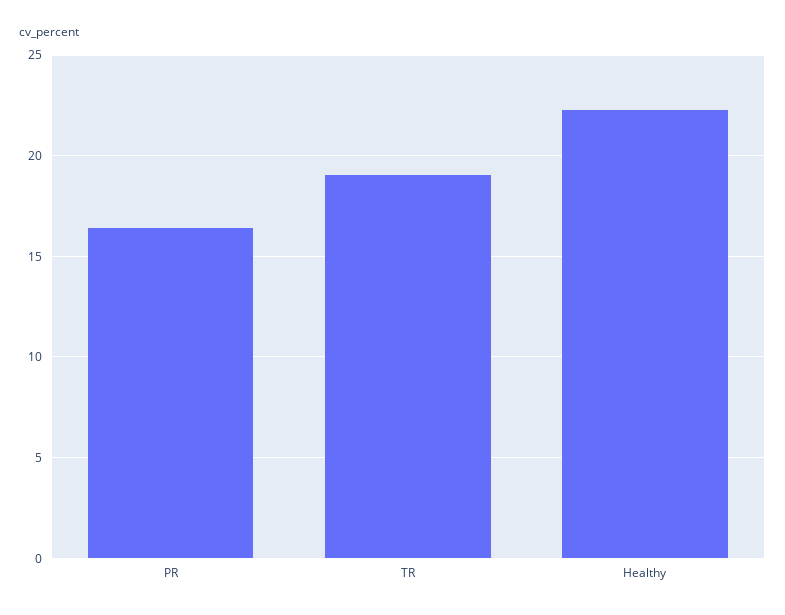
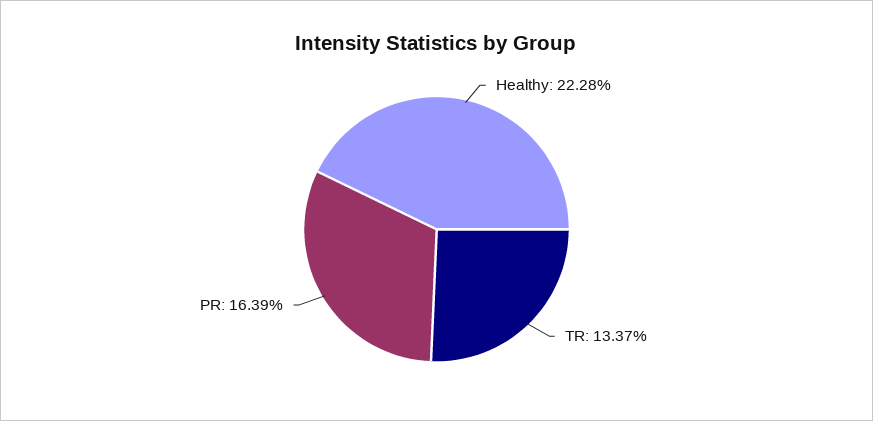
  {
    "PR": 16.39,
-   "TR": 19,
+   "TR": 13.37,
    "Healthy": 22.28
  }

